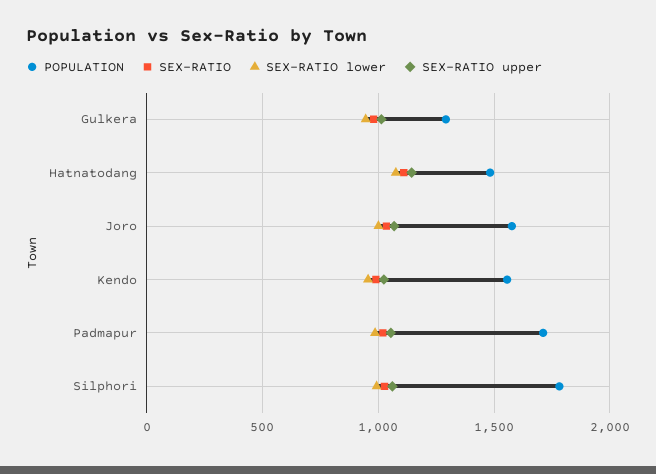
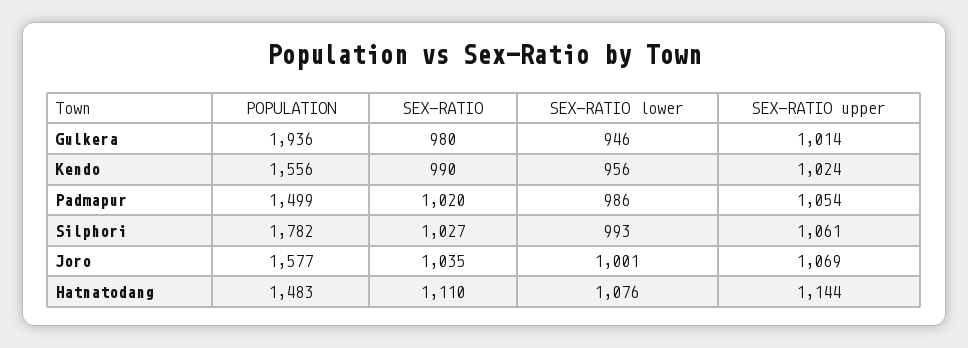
  {
    "POPULATION": {
-     "Gulkera": 1300,
+     "Gulkera": 1936,
      "Hatnatodang": 1483,
      "Joro": 1577,
      "Kendo": 1556,
-     "Padmapur": 1700,
+     "Padmapur": 1499,
      "Silphori": 1782
    },
    "SEX-RATIO": {
      "Gulkera": 980,
      "Hatnatodang": 1110,
      "Joro": 1035,
      "Kendo": 990,
      "Padmapur": 1020,
      "Silphori": 1027
    },
    "SEX-RATIO lower": {
      "Gulkera": 946,
      "Hatnatodang": 1076,
      "Joro": 1001,
      "Kendo": 956,
      "Padmapur": 986,
      "Silphori": 993
    },
    "SEX-RATIO upper": {
      "Gulkera": 1014,
      "Hatnatodang": 1144,
      "Joro": 1069,
      "Kendo": 1024,
      "Padmapur": 1054,
      "Silphori": 1061
    }
  }

